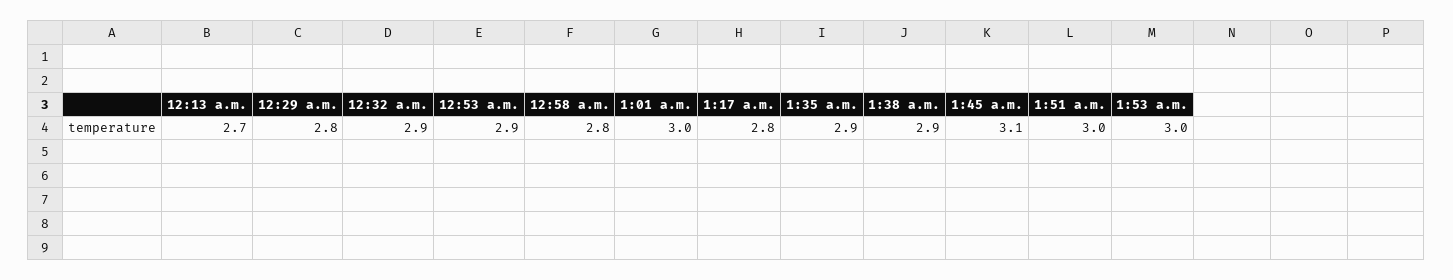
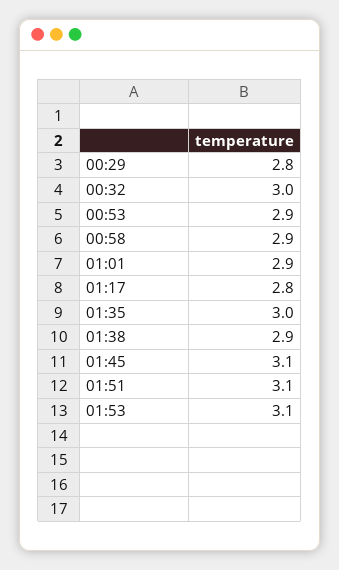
  {
-   "12:13 a.m.": 2.7,
    "12:29 a.m.": 2.8,
-   "12:32 a.m.": 2.9,
+   "12:32 a.m.": 3,
    "12:53 a.m.": 2.9,
-   "12:58 a.m.": 2.8,
+   "12:58 a.m.": 2.9,
-   "1:01 a.m.": 3,
+   "1:01 a.m.": 2.9,
    "1:17 a.m.": 2.8,
-   "1:35 a.m.": 2.9,
+   "1:35 a.m.": 3,
    "1:38 a.m.": 2.9,
    "1:45 a.m.": 3.1,
-   "1:51 a.m.": 3,
+   "1:51 a.m.": 3.1,
-   "1:53 a.m.": 3
+   "1:53 a.m.": 3.1
  }

